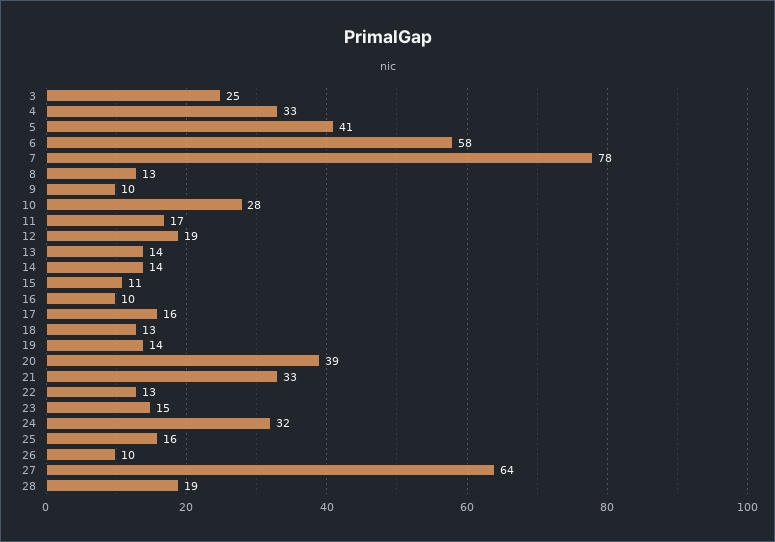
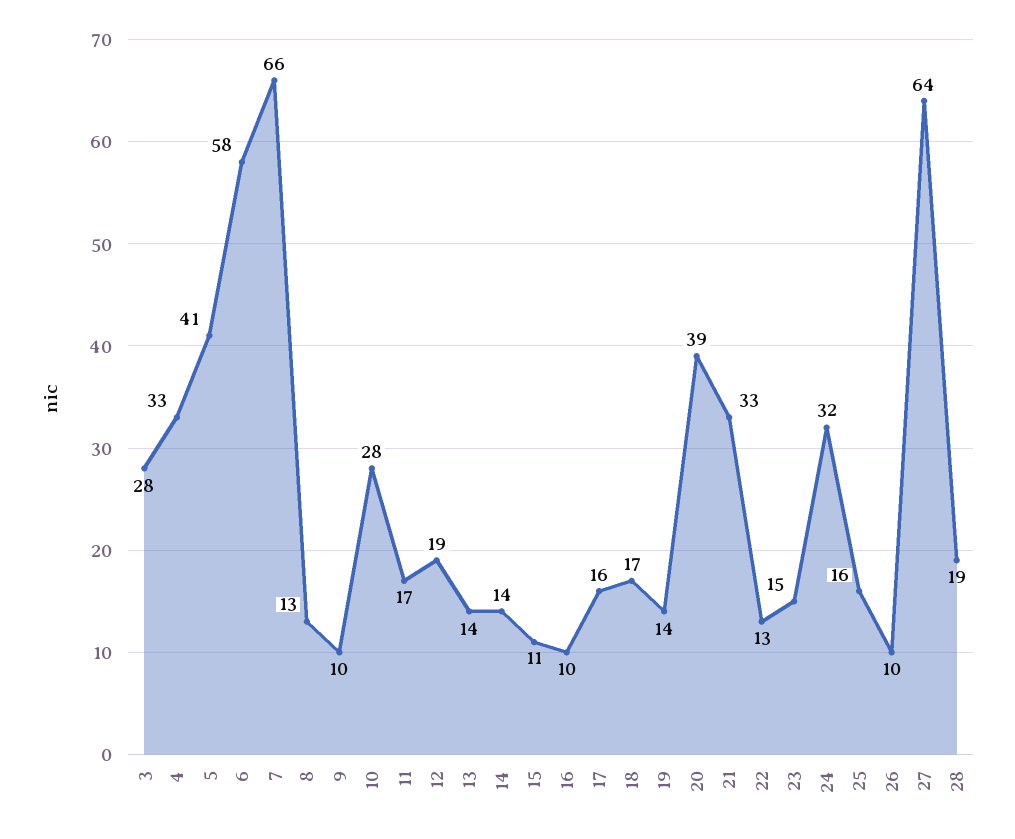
  {
-   "3": 25,
+   "3": 28,
    "4": 33,
    "5": 41,
    "6": 58,
-   "7": 78,
+   "7": 66,
    "8": 13,
    "9": 10,
    "10": 28,
    "11": 17,
    "12": 19,
    "13": 14,
    "14": 14,
    "15": 11,
    "16": 10,
    "17": 16,
-   "18": 13,
+   "18": 17,
    "19": 14,
    "20": 39,
    "21": 33,
    "22": 13,
    "23": 15,
    "24": 32,
    "25": 16,
    "26": 10,
    "27": 64,
    "28": 19
  }

